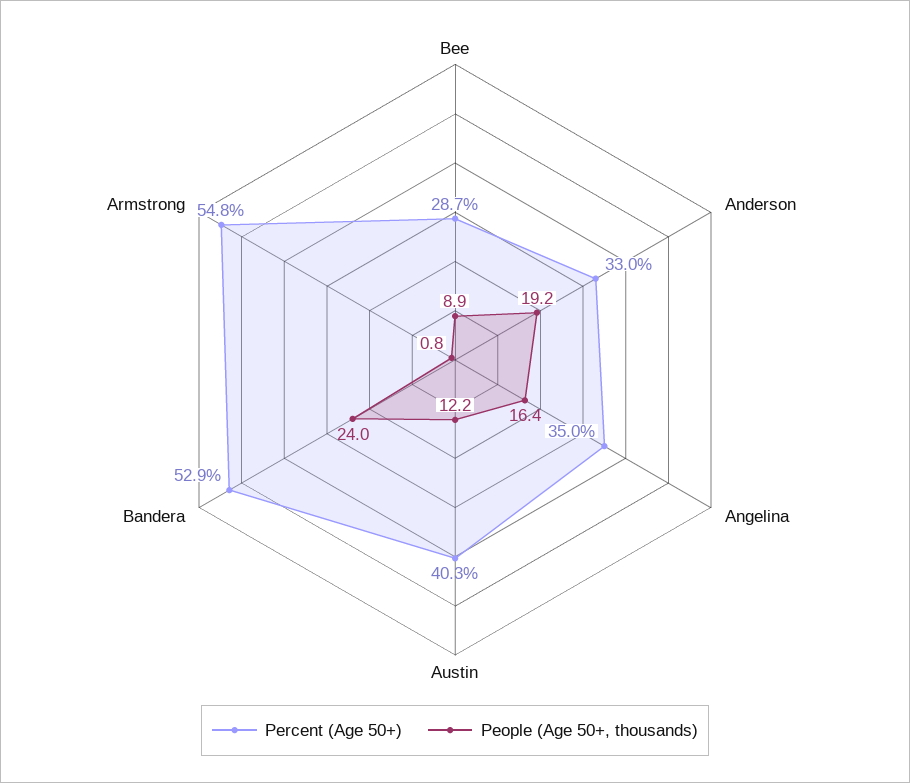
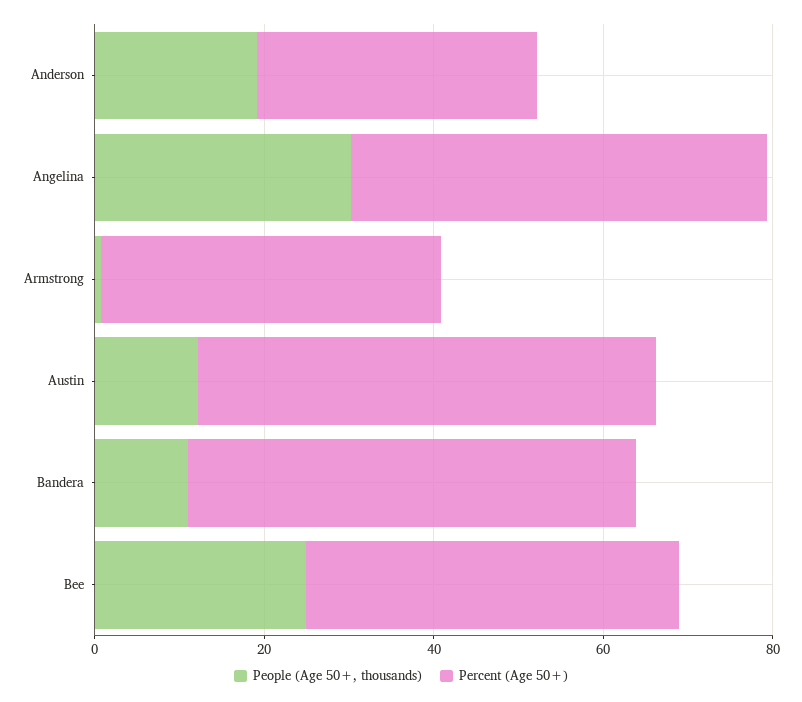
  {
    "Percent (Age 50+)": {
-     "Bee": 28.7,
+     "Bee": 45,
      "Anderson": 33,
-     "Angelina": 35,
+     "Angelina": 50,
-     "Austin": 40.3,
+     "Austin": 55,
      "Bandera": 52.9,
-     "Armstrong": 54.8
+     "Armstrong": 40
    },
    "People (Age 50+, thousands)": {
-     "Bee": 8.9,
+     "Bee": 25,
      "Anderson": 19.2,
-     "Angelina": 16.4,
+     "Angelina": 30,
      "Austin": 12.2,
-     "Bandera": 24,
+     "Bandera": 10,
      "Armstrong": 0.8
    }
  }

